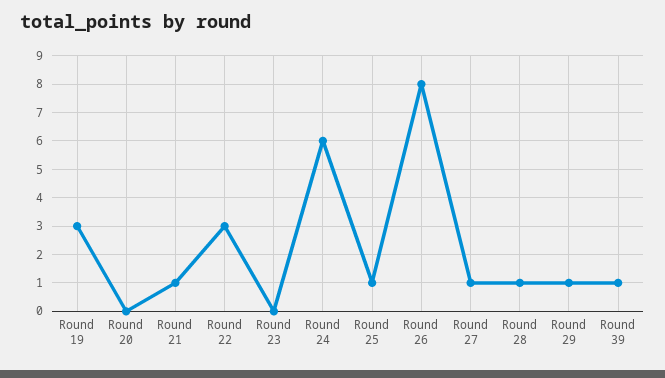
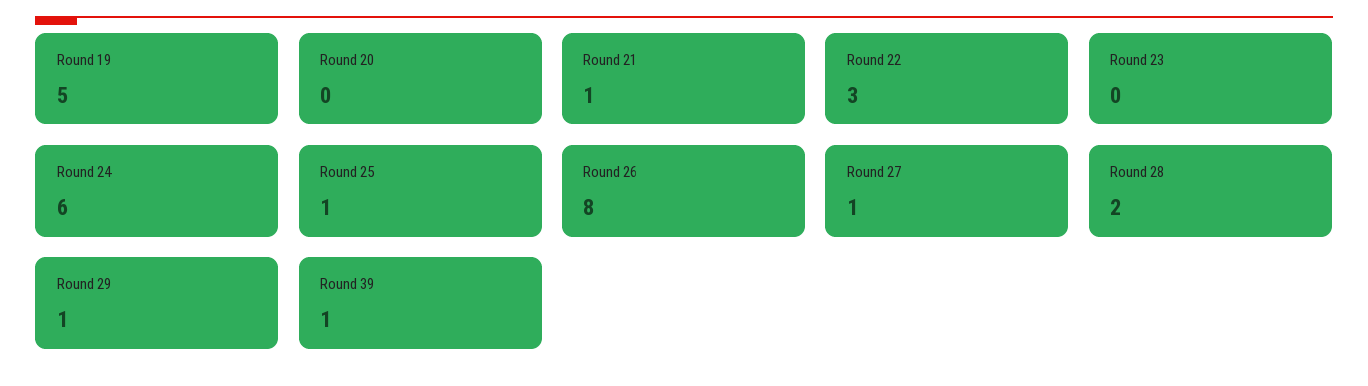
  {
-   "Round 19": 3,
+   "Round 19": 5,
    "Round 20": 0,
    "Round 21": 1,
    "Round 22": 3,
    "Round 23": 0,
    "Round 24": 6,
    "Round 25": 1,
    "Round 26": 8,
    "Round 27": 1,
-   "Round 28": 1,
+   "Round 28": 2,
    "Round 29": 1,
    "Round 39": 1
  }

